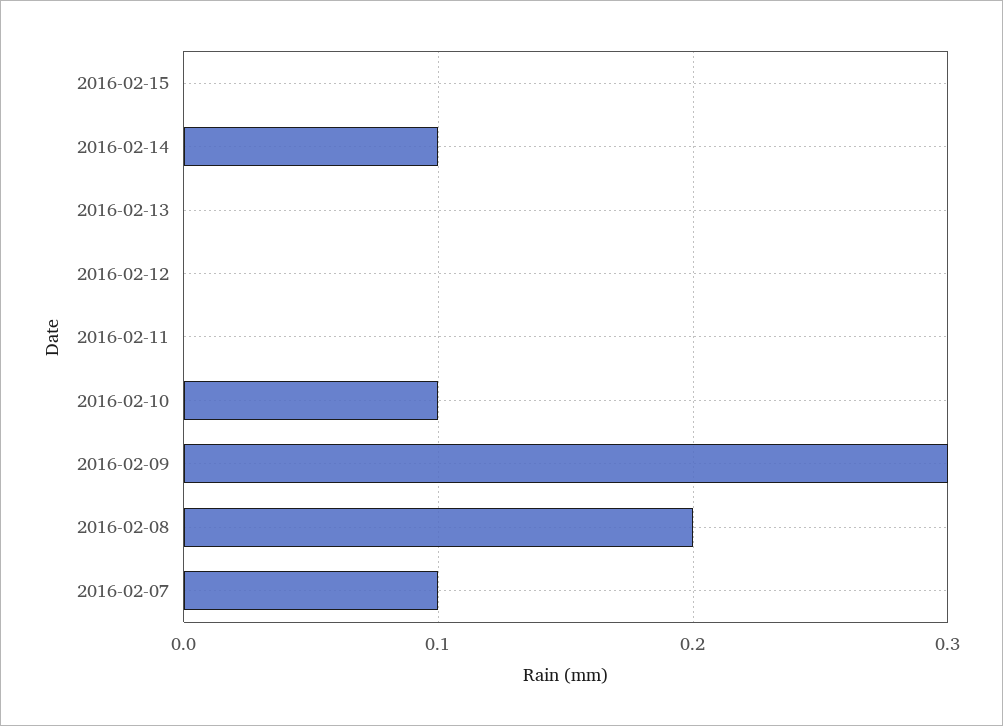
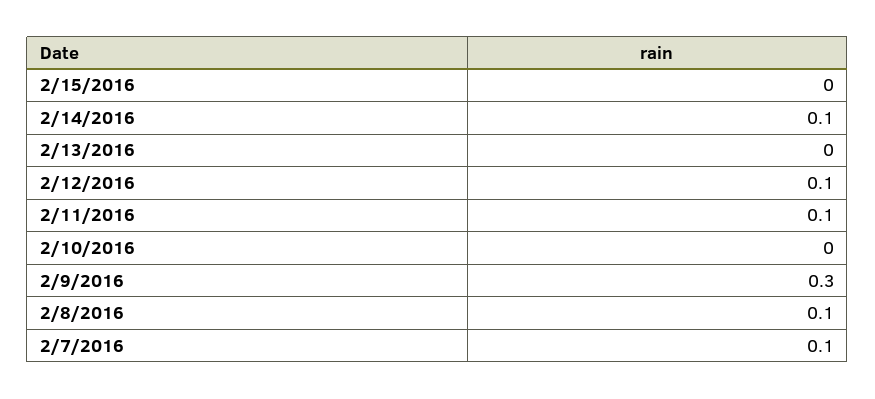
  {
    "2016-02-15": 0,
    "2016-02-14": 0.1,
    "2016-02-13": 0,
-   "2016-02-12": 0,
+   "2016-02-12": 0.1,
-   "2016-02-11": 0,
+   "2016-02-11": 0.1,
-   "2016-02-10": 0.1,
+   "2016-02-10": 0,
    "2016-02-09": 0.3,
-   "2016-02-08": 0.2,
+   "2016-02-08": 0.1,
    "2016-02-07": 0.1
  }

